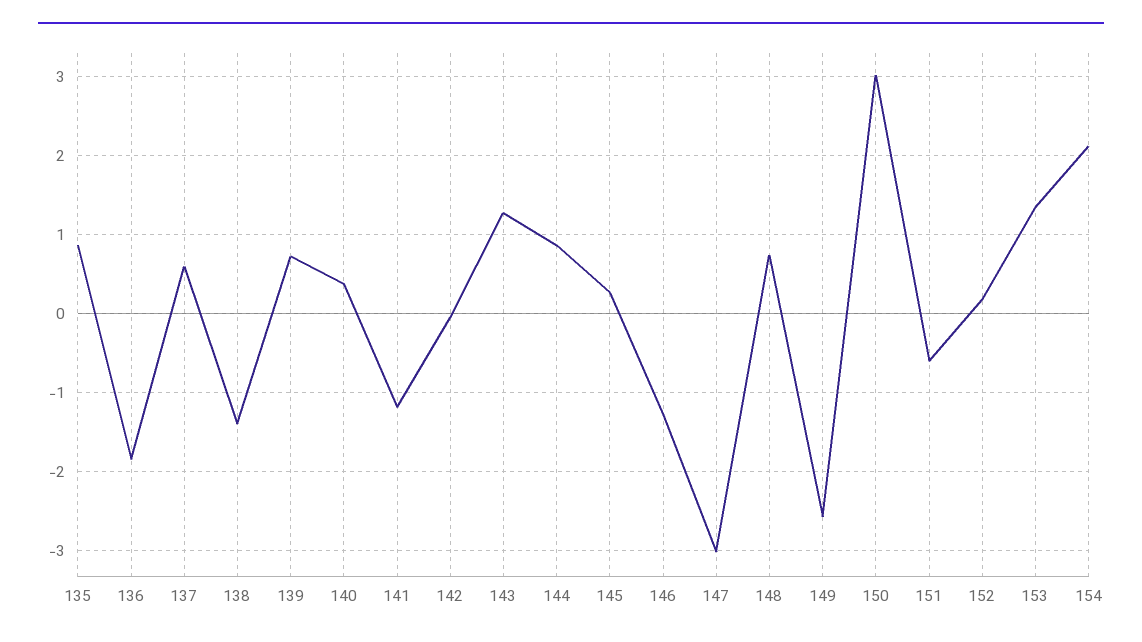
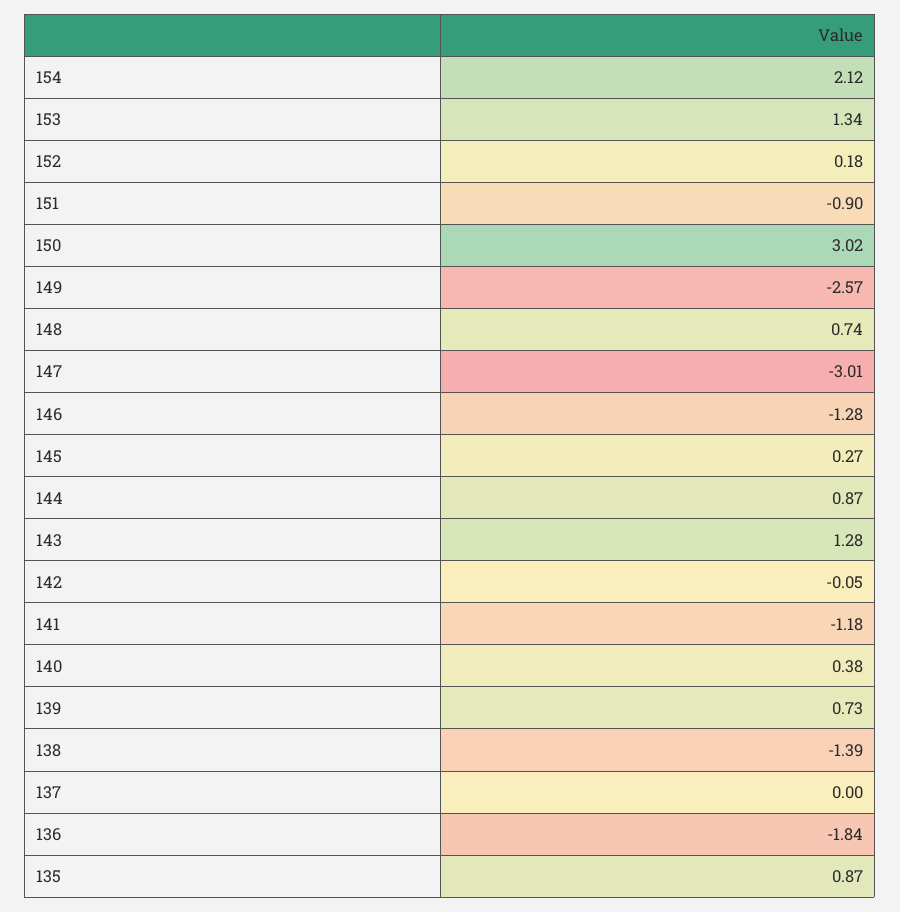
  {
    "135": 0.87,
    "136": -1.84,
-   "137": 0.6,
+   "137": 0,
    "138": -1.39,
    "139": 0.73,
    "140": 0.38,
    "141": -1.18,
    "142": -0.05,
    "143": 1.28,
    "144": 0.87,
    "145": 0.27,
    "146": -1.28,
    "147": -3.01,
    "148": 0.74,
    "149": -2.57,
    "150": 3.02,
-   "151": -0.6,
+   "151": -0.9,
    "152": 0.18,
    "153": 1.34,
    "154": 2.12
  }

